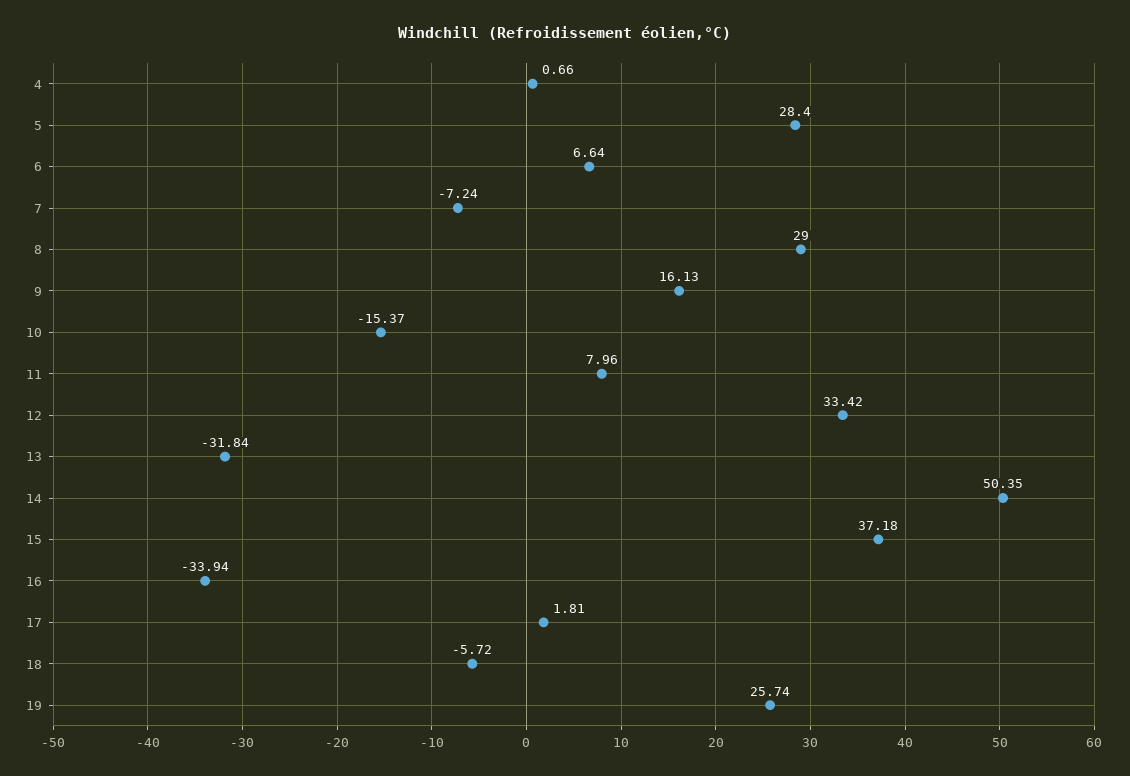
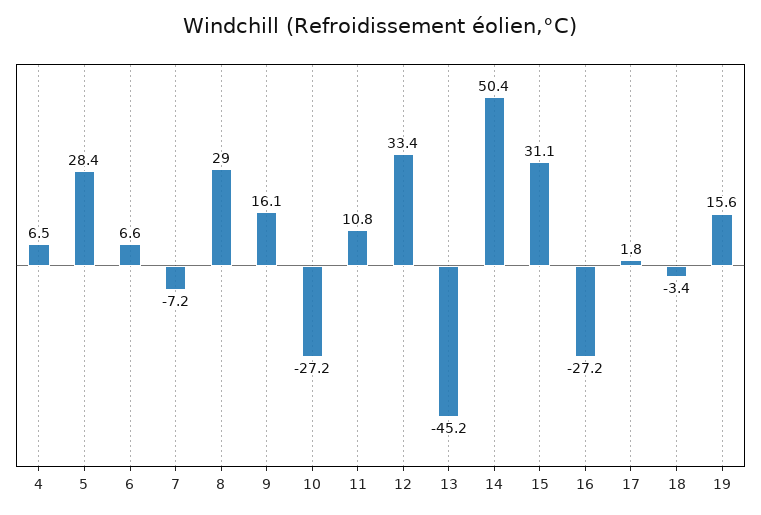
  {
-   "4": 0.66,
+   "4": 6.5,
    "5": 28.4,
    "6": 6.64,
    "7": -7.24,
    "8": 29,
    "9": 16.13,
-   "10": -15.37,
+   "10": -27.2,
-   "11": 7.96,
+   "11": 10.8,
    "12": 33.42,
-   "13": -31.84,
+   "13": -45.2,
    "14": 50.35,
-   "15": 37.18,
+   "15": 31.1,
-   "16": -33.94,
+   "16": -27.2,
    "17": 1.81,
-   "18": -5.72,
+   "18": -3.4,
-   "19": 25.74
+   "19": 15.6
  }

